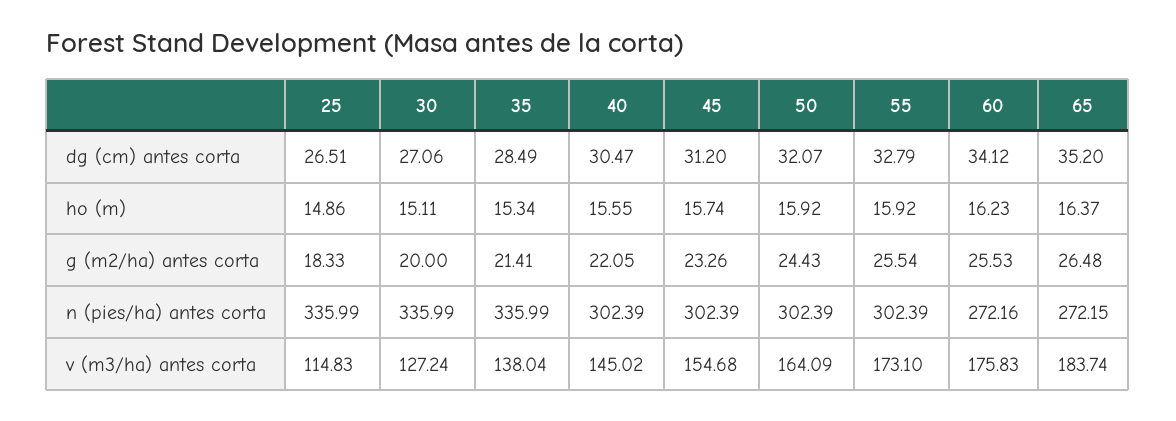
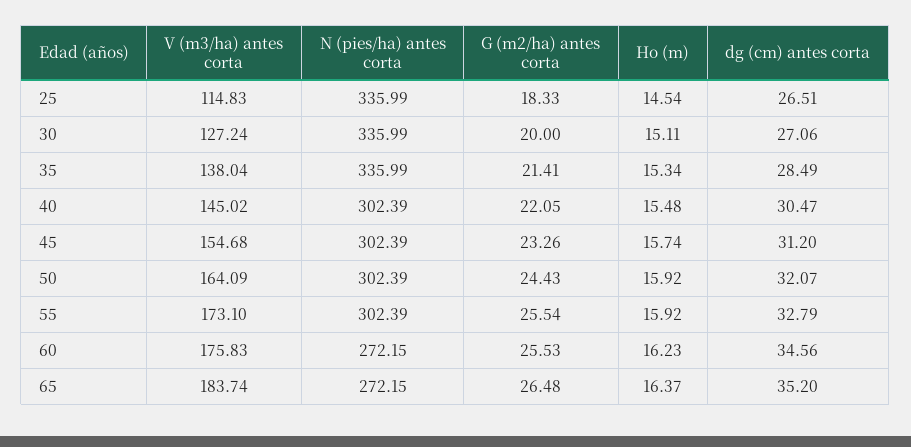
  {
    "25": {
      "dg (cm) antes corta": 26.51,
-     "ho (m)": 14.86,
+     "ho (m)": 14.54,
      "g (m2/ha) antes corta": 18.33,
      "n (pies/ha) antes corta": 335.99,
      "v (m3/ha) antes corta": 114.83
    },
    "30": {
      "dg (cm) antes corta": 27.06,
      "ho (m)": 15.11,
      "g (m2/ha) antes corta": 20,
      "n (pies/ha) antes corta": 335.99,
      "v (m3/ha) antes corta": 127.24
    },
    "35": {
      "dg (cm) antes corta": 28.49,
      "ho (m)": 15.34,
      "g (m2/ha) antes corta": 21.41,
      "n (pies/ha) antes corta": 335.99,
      "v (m3/ha) antes corta": 138.04
    },
    "40": {
      "dg (cm) antes corta": 30.47,
-     "ho (m)": 15.55,
+     "ho (m)": 15.48,
      "g (m2/ha) antes corta": 22.05,
      "n (pies/ha) antes corta": 302.39,
      "v (m3/ha) antes corta": 145.02
    },
    "45": {
      "dg (cm) antes corta": 31.2,
      "ho (m)": 15.74,
      "g (m2/ha) antes corta": 23.26,
      "n (pies/ha) antes corta": 302.39,
      "v (m3/ha) antes corta": 154.68
    },
    "50": {
      "dg (cm) antes corta": 32.07,
      "ho (m)": 15.92,
      "g (m2/ha) antes corta": 24.43,
      "n (pies/ha) antes corta": 302.39,
      "v (m3/ha) antes corta": 164.09
    },
    "55": {
      "dg (cm) antes corta": 32.79,
      "ho (m)": 15.92,
      "g (m2/ha) antes corta": 25.54,
      "n (pies/ha) antes corta": 302.39,
      "v (m3/ha) antes corta": 173.1
    },
    "60": {
-     "dg (cm) antes corta": 34.12,
+     "dg (cm) antes corta": 34.56,
      "ho (m)": 16.23,
      "g (m2/ha) antes corta": 25.53,
-     "n (pies/ha) antes corta": 272.16,
+     "n (pies/ha) antes corta": 272.15,
      "v (m3/ha) antes corta": 175.83
    },
    "65": {
      "dg (cm) antes corta": 35.2,
      "ho (m)": 16.37,
      "g (m2/ha) antes corta": 26.48,
      "n (pies/ha) antes corta": 272.15,
      "v (m3/ha) antes corta": 183.74
    }
  }

